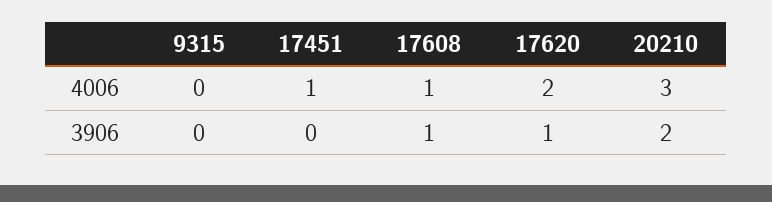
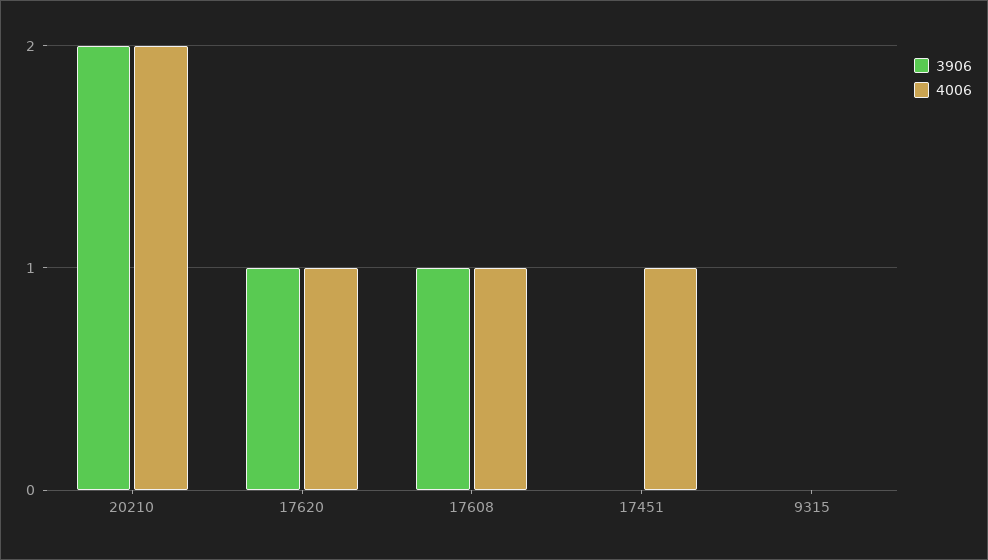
  {
    "4006": {
      "9315": 0,
      "17451": 1,
      "17608": 1,
-     "17620": 2,
+     "17620": 1,
-     "20210": 3
+     "20210": 2
    },
    "3906": {
      "9315": 0,
      "17451": 0,
      "17608": 1,
      "17620": 1,
      "20210": 2
    }
  }

